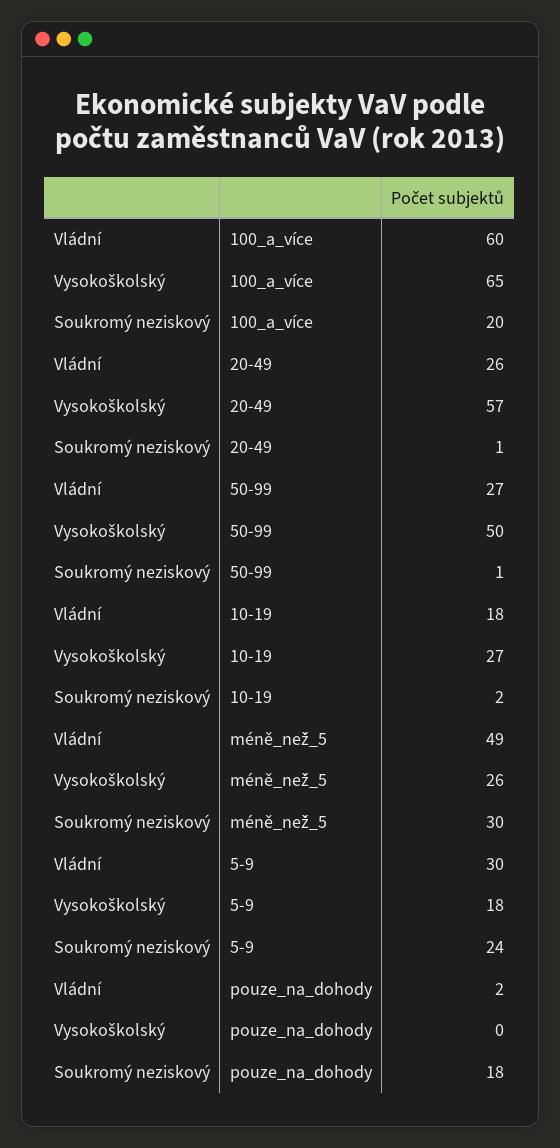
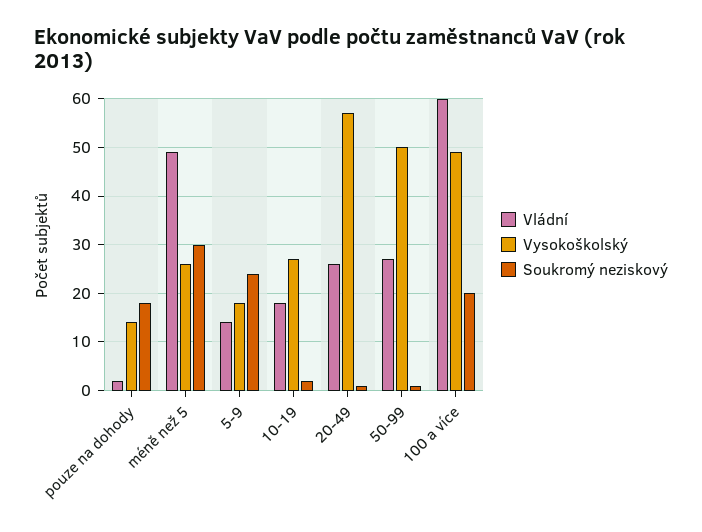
  {
    "Vládní": {
      "100_a_více": 60,
      "20-49": 26,
      "50-99": 27,
      "10-19": 18,
      "méně_než_5": 49,
-     "5-9": 30,
+     "5-9": 15,
      "pouze_na_dohody": 2
    },
    "Vysokoškolský": {
-     "100_a_více": 65,
+     "100_a_více": 50,
      "20-49": 57,
      "50-99": 50,
      "10-19": 27,
      "méně_než_5": 26,
      "5-9": 18,
-     "pouze_na_dohody": 0
+     "pouze_na_dohody": 15
    },
    "Soukromý neziskový": {
      "100_a_více": 20,
      "20-49": 1,
      "50-99": 1,
      "10-19": 2,
      "méně_než_5": 30,
      "5-9": 24,
      "pouze_na_dohody": 18
    }
  }

